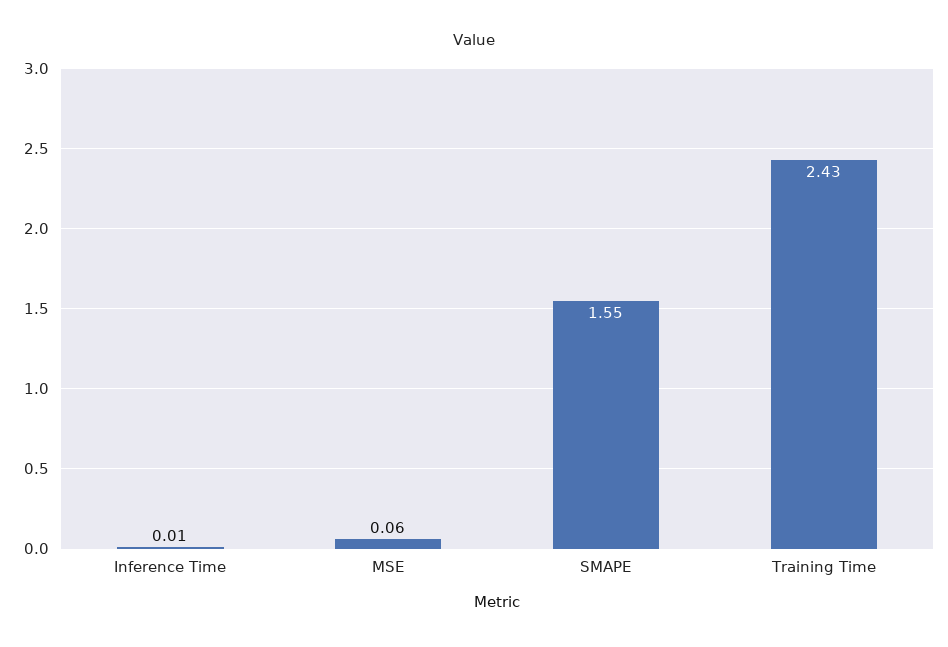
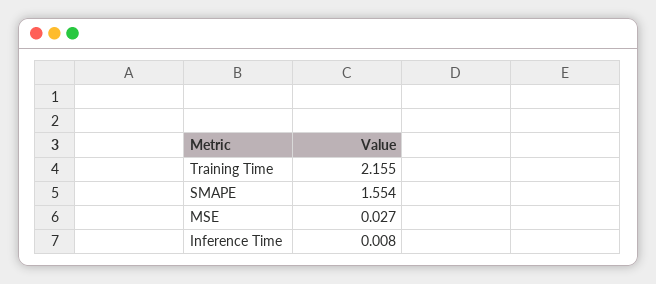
  {
    "Inference Time": 0.008,
-   "MSE": 0.06,
+   "MSE": 0.027,
    "SMAPE": 1.554,
-   "Training Time": 2.43
+   "Training Time": 2.155
  }

